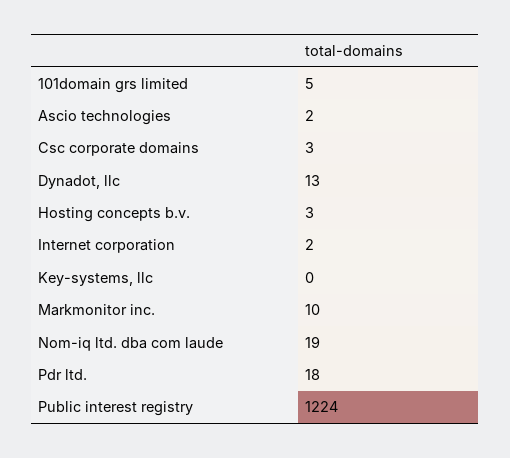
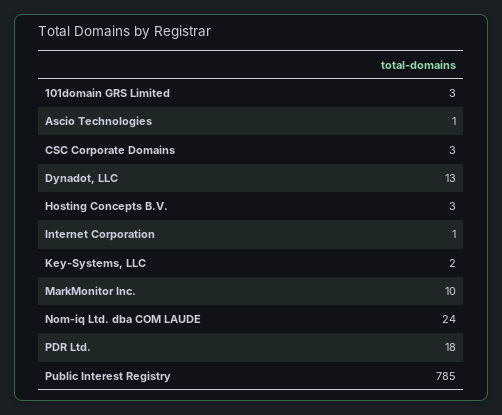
  {
-   "101domain grs limited": 5,
+   "101domain grs limited": 3,
-   "Ascio technologies": 2,
+   "Ascio technologies": 1,
    "Csc corporate domains": 3,
    "Dynadot, llc": 13,
    "Hosting concepts b.v.": 3,
-   "Internet corporation": 2,
+   "Internet corporation": 1,
-   "Key-systems, llc": 0,
+   "Key-systems, llc": 2,
    "Markmonitor inc.": 10,
-   "Nom-iq ltd. dba com laude": 19,
+   "Nom-iq ltd. dba com laude": 24,
    "Pdr ltd.": 18,
-   "Public interest registry": 1224
+   "Public interest registry": 785
  }

